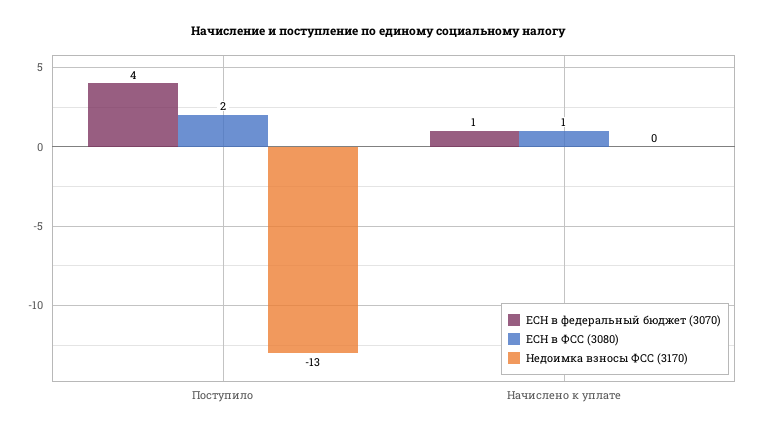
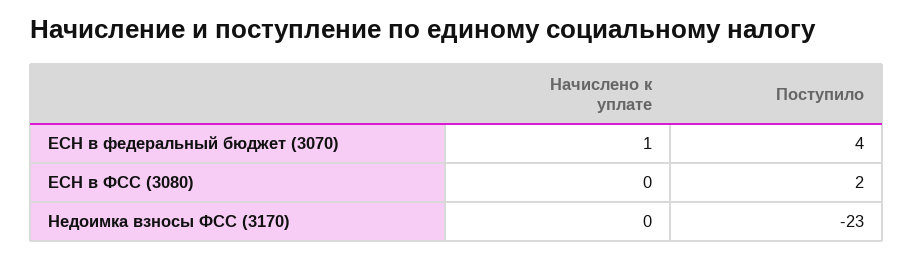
  {
    "ЕСН в федеральный бюджет (3070)": {
      "Поступило": 4,
      "Начислено к уплате": 1
    },
    "ЕСН в ФСС (3080)": {
      "Поступило": 2,
-     "Начислено к уплате": 1
+     "Начислено к уплате": 0
    },
    "Недоимка взносы ФСС (3170)": {
-     "Поступило": -13,
+     "Поступило": -23,
      "Начислено к уплате": 0
    }
  }

